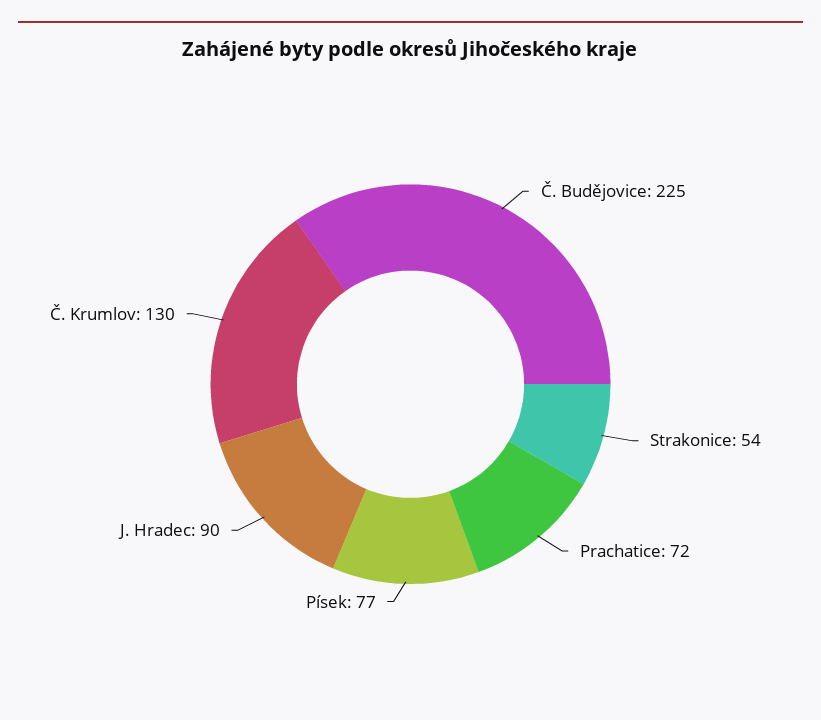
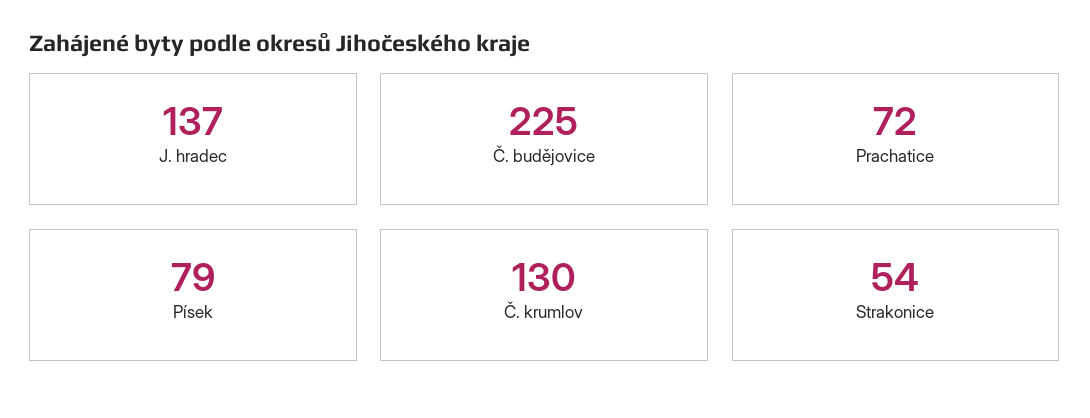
  {
    "Č. Budějovice": 225,
    "Strakonice": 54,
    "Prachatice": 72,
-   "Písek": 77,
+   "Písek": 79,
-   "J. Hradec": 90,
+   "J. Hradec": 137,
    "Č. Krumlov": 130
  }

